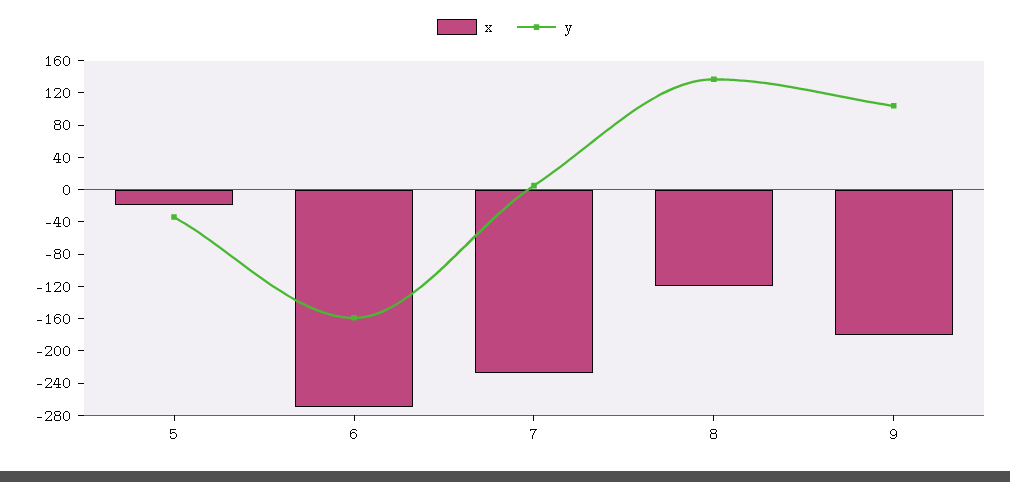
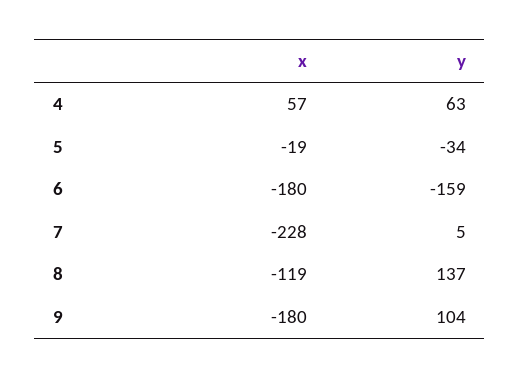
  {
    "x": {
      "5": -19,
-     "6": -270,
+     "6": -180,
      "7": -228,
      "8": -119,
-     "9": -180
+     "9": -180,
+     "4": 57
    },
    "y": {
      "5": -34,
      "6": -159,
      "7": 5,
      "8": 137,
-     "9": 104
+     "9": 104,
+     "4": 63
    }
  }

